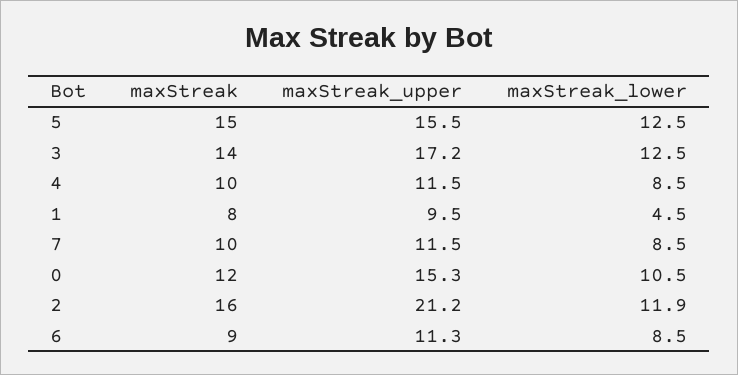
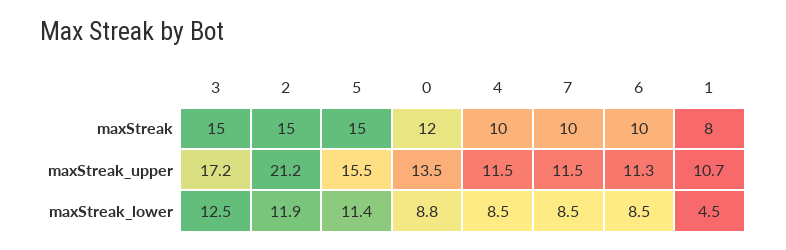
  {
    "maxStreak": {
      "5": 15,
-     "3": 14,
+     "3": 15,
      "4": 10,
      "1": 8,
      "7": 10,
      "0": 12,
-     "2": 16,
+     "2": 15,
-     "6": 9
+     "6": 10
    },
    "maxStreak_upper": {
      "5": 15.5,
      "3": 17.2,
      "4": 11.5,
-     "1": 9.5,
+     "1": 10.7,
      "7": 11.5,
-     "0": 15.3,
+     "0": 13.5,
      "2": 21.2,
      "6": 11.3
    },
    "maxStreak_lower": {
-     "5": 12.5,
+     "5": 11.4,
      "3": 12.5,
      "4": 8.5,
      "1": 4.5,
      "7": 8.5,
-     "0": 10.5,
+     "0": 8.8,
      "2": 11.9,
      "6": 8.5
    }
  }

